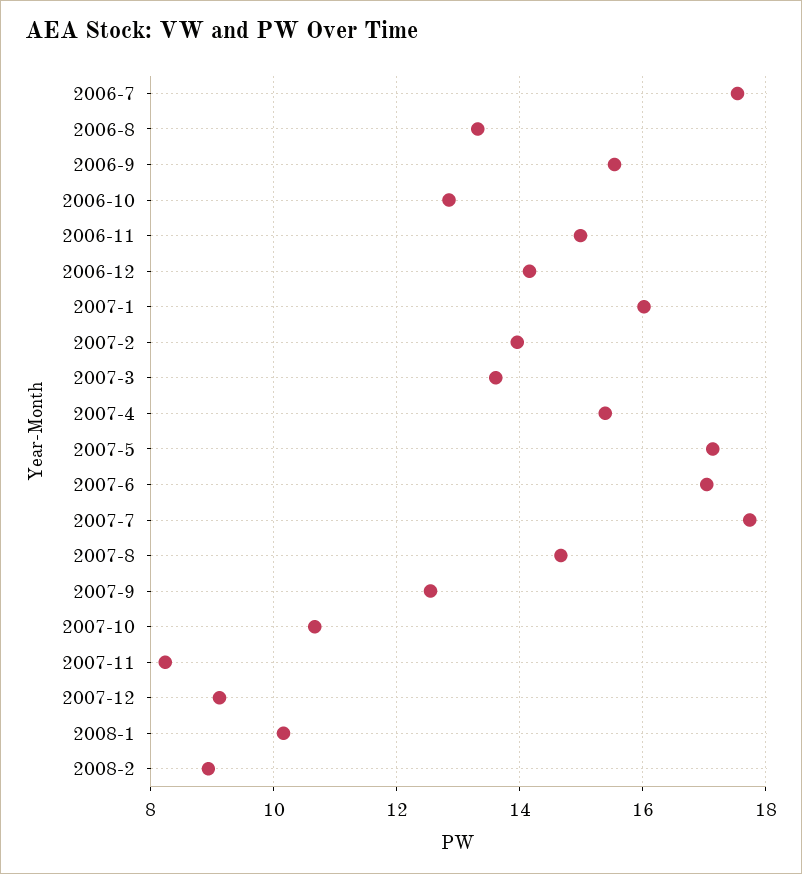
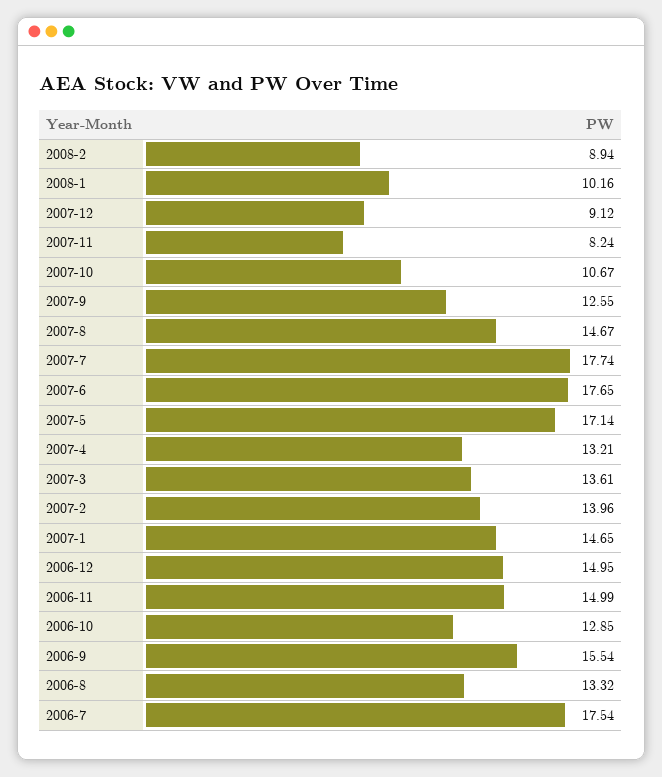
  {
    "2006-7": 17.54,
    "2006-8": 13.32,
    "2006-9": 15.54,
    "2006-10": 12.85,
    "2006-11": 14.99,
-   "2006-12": 14.2,
+   "2006-12": 14.95,
-   "2007-1": 16,
+   "2007-1": 14.65,
    "2007-2": 13.96,
    "2007-3": 13.61,
-   "2007-4": 15.4,
+   "2007-4": 13.21,
    "2007-5": 17.14,
-   "2007-6": 17,
+   "2007-6": 17.65,
    "2007-7": 17.74,
    "2007-8": 14.67,
    "2007-9": 12.55,
    "2007-10": 10.67,
    "2007-11": 8.24,
    "2007-12": 9.12,
    "2008-1": 10.16,
    "2008-2": 8.94
  }

